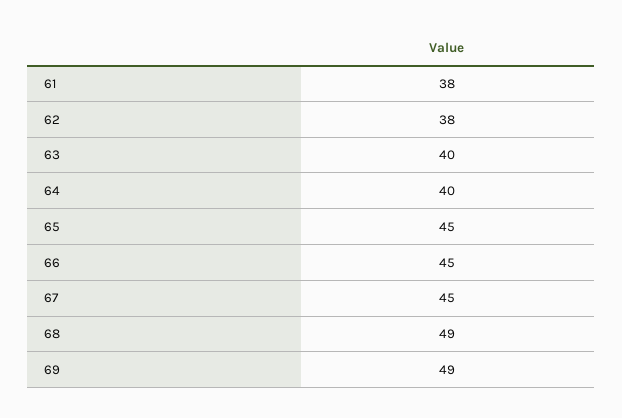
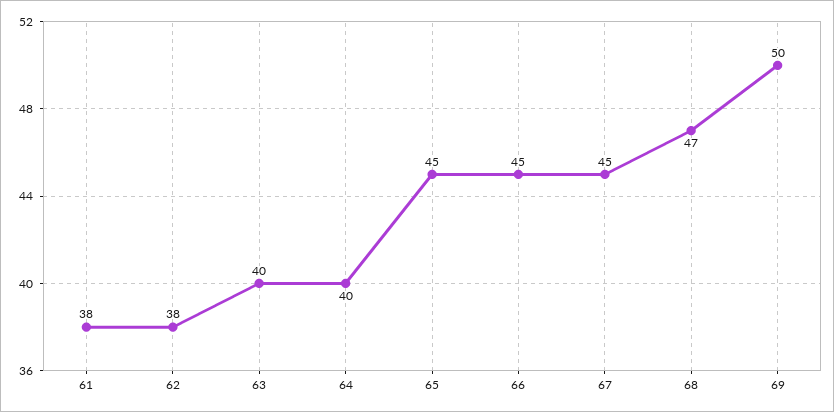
  {
    "61": 38,
    "62": 38,
    "63": 40,
    "64": 40,
    "65": 45,
    "66": 45,
    "67": 45,
-   "68": 49,
+   "68": 47,
-   "69": 49
+   "69": 50
  }

